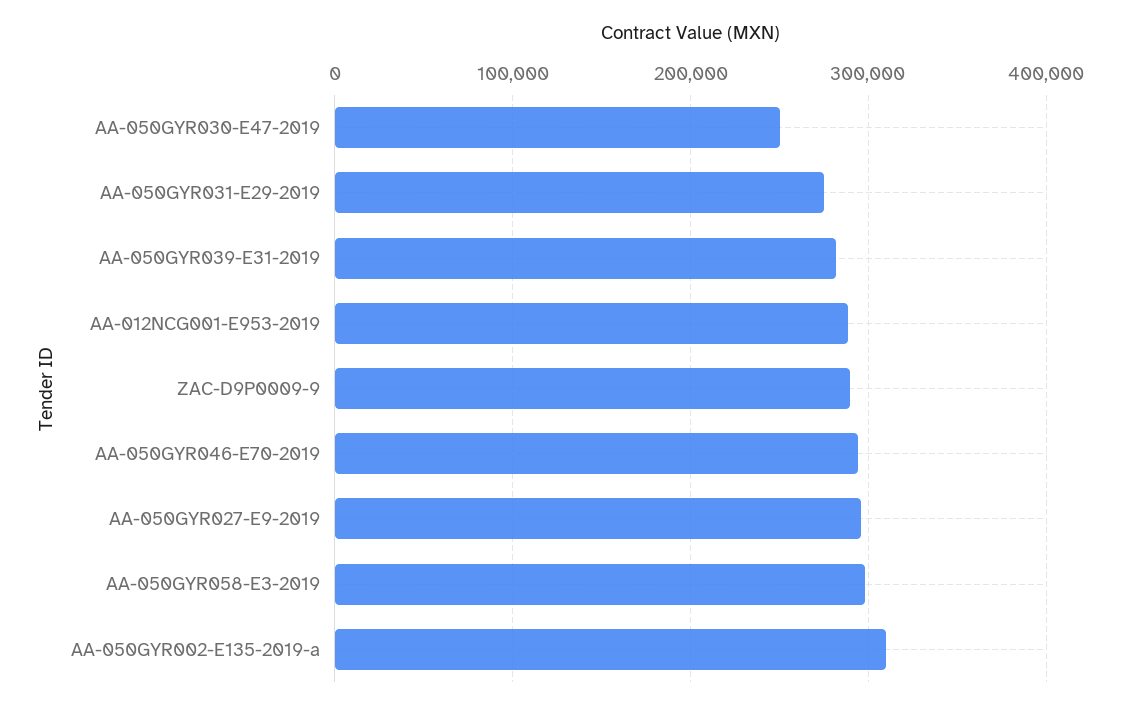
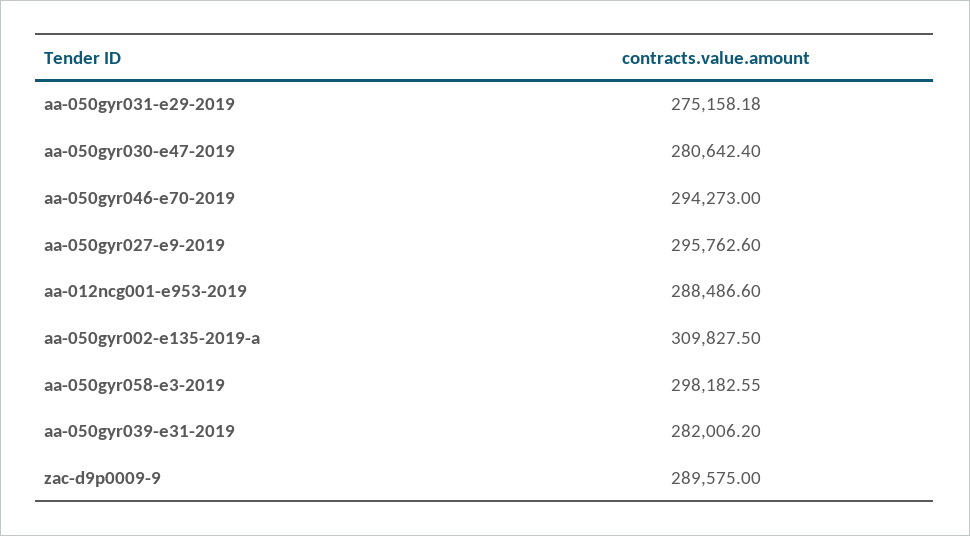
  {
-   "AA-050GYR030-E47-2019": 250000,
+   "AA-050GYR030-E47-2019": 280642.4,
    "AA-050GYR031-E29-2019": 275158.18,
    "AA-050GYR039-E31-2019": 282006.2,
    "AA-012NCG001-E953-2019": 288486.6,
    "ZAC-D9P0009-9": 289575,
    "AA-050GYR046-E70-2019": 294273,
    "AA-050GYR027-E9-2019": 295762.6,
    "AA-050GYR058-E3-2019": 298182.55,
    "AA-050GYR002-E135-2019-a": 309827.5
  }

